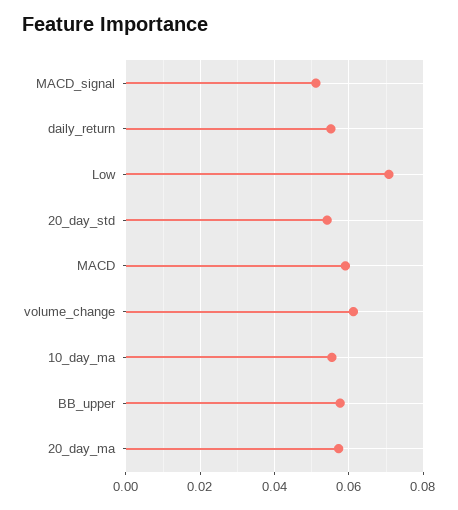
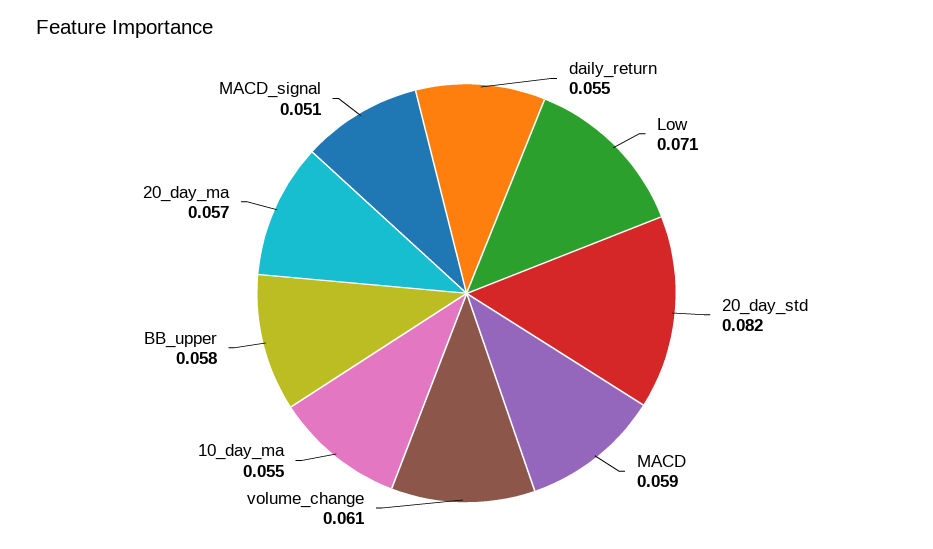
  {
    "MACD_signal": 0.051,
    "daily_return": 0.055,
    "Low": 0.071,
-   "20_day_std": 0.054,
+   "20_day_std": 0.082,
    "MACD": 0.059,
    "volume_change": 0.061,
    "10_day_ma": 0.055,
    "BB_upper": 0.058,
    "20_day_ma": 0.057
  }

